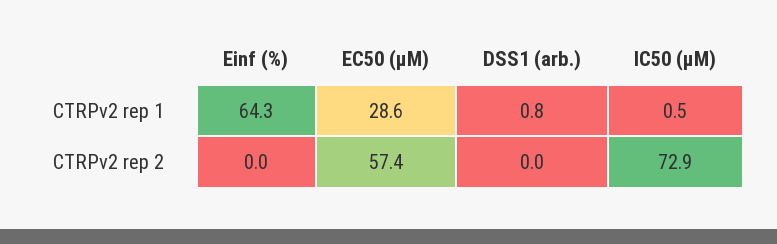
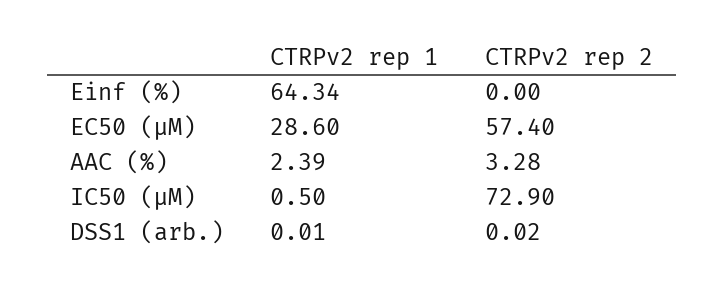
  {
    "Einf (%)": {
      "CTRPv2 rep 1": 64.34,
      "CTRPv2 rep 2": 0
    },
    "EC50 (µM)": {
      "CTRPv2 rep 1": 28.6,
      "CTRPv2 rep 2": 57.4
    },
    "DSS1 (arb.)": {
-     "CTRPv2 rep 1": 0.8,
+     "CTRPv2 rep 1": 0.01,
      "CTRPv2 rep 2": 0.02
    },
    "IC50 (µM)": {
      "CTRPv2 rep 1": 0.5,
      "CTRPv2 rep 2": 72.9
-   }
+   },
+   "AAC (%)": {
+     "CTRPv2 rep 1": 2.39,
+     "CTRPv2 rep 2": 3.28
+   }
  }

